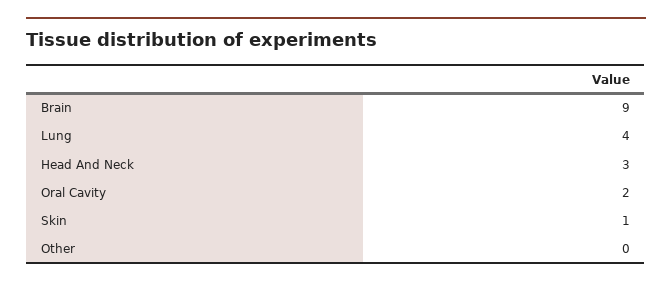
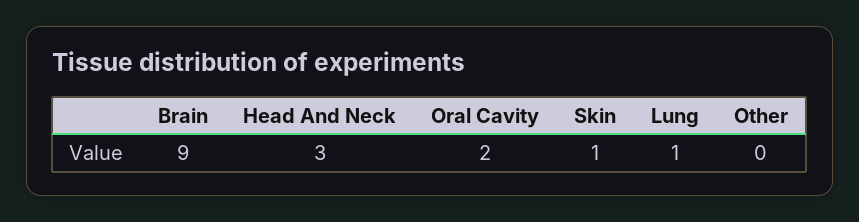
  {
    "Brain": 9,
-   "Lung": 4,
+   "Lung": 1,
    "Head And Neck": 3,
    "Oral Cavity": 2,
    "Skin": 1,
    "Other": 0
  }

